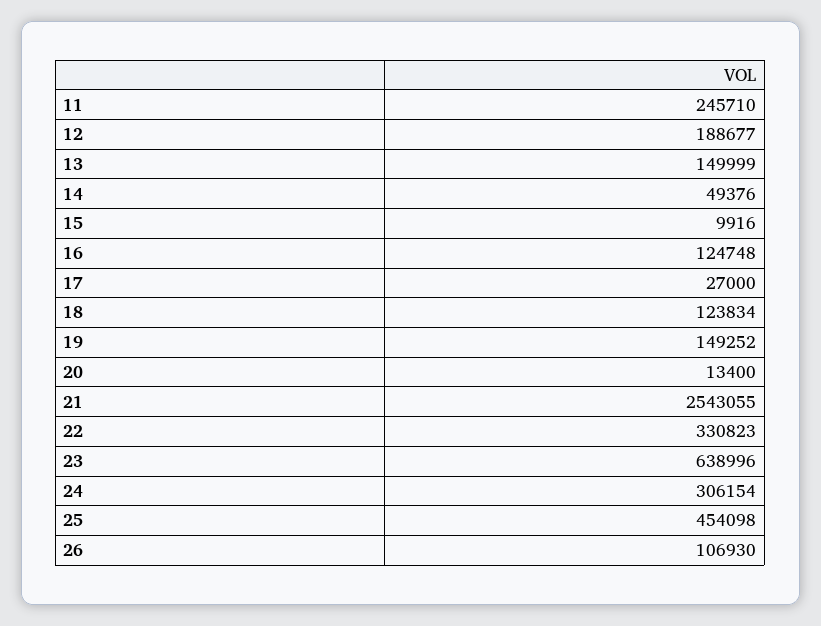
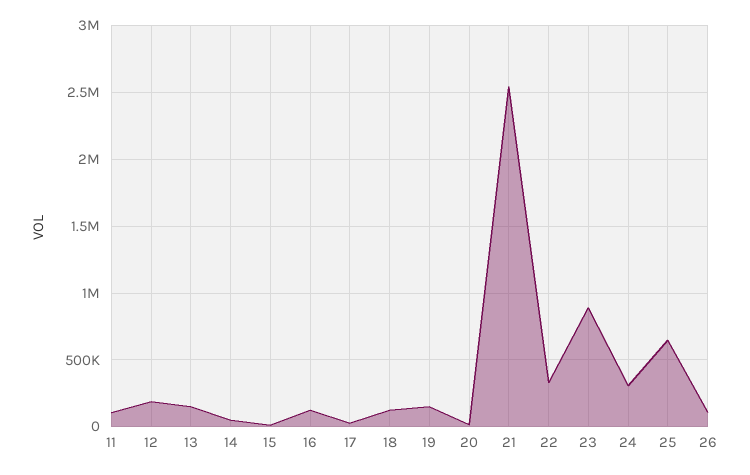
  {
-   "11": 245710,
+   "11": 100000,
    "12": 188677,
    "13": 149999,
    "14": 49376,
    "15": 9916,
    "16": 124748,
    "17": 27000,
    "18": 123834,
    "19": 149252,
    "20": 13400,
    "21": 2543055,
    "22": 330823,
-   "23": 638996,
+   "23": 900000,
    "24": 306154,
-   "25": 454098,
+   "25": 650000,
    "26": 106930
  }

